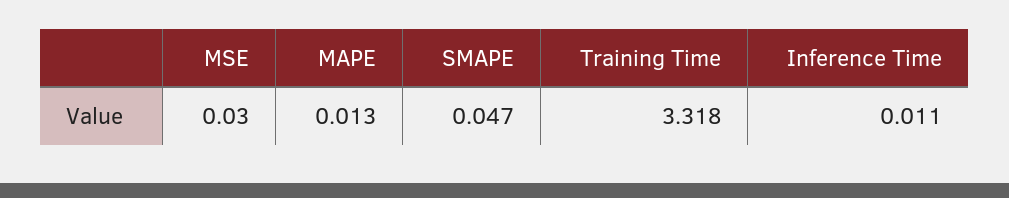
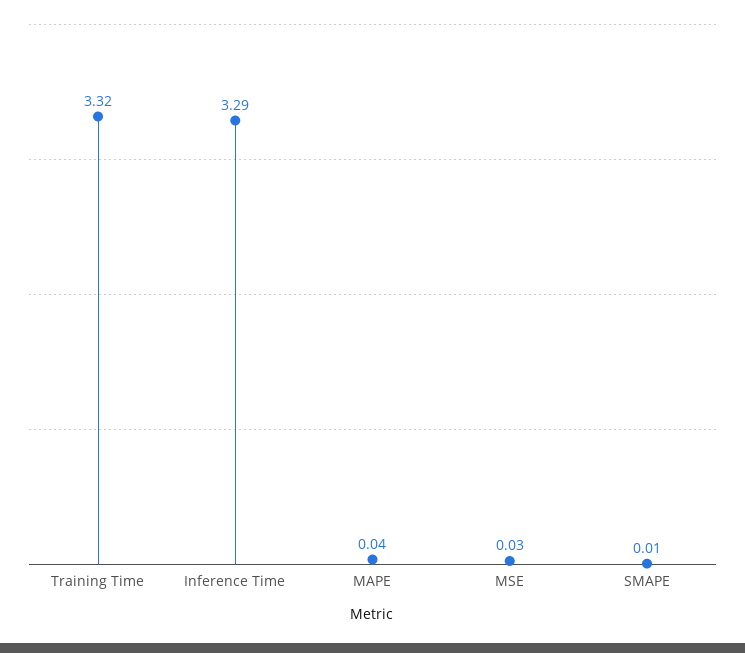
  {
    "MSE": 0.03,
-   "MAPE": 0.013,
+   "MAPE": 0.04,
-   "SMAPE": 0.047,
+   "SMAPE": 0.01,
    "Training Time": 3.318,
-   "Inference Time": 0.011
+   "Inference Time": 3.29
  }

